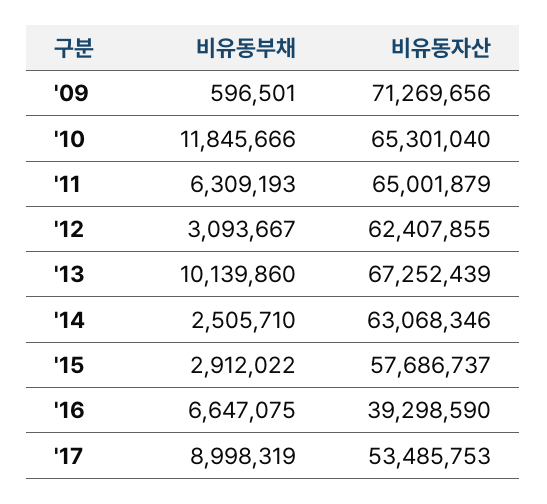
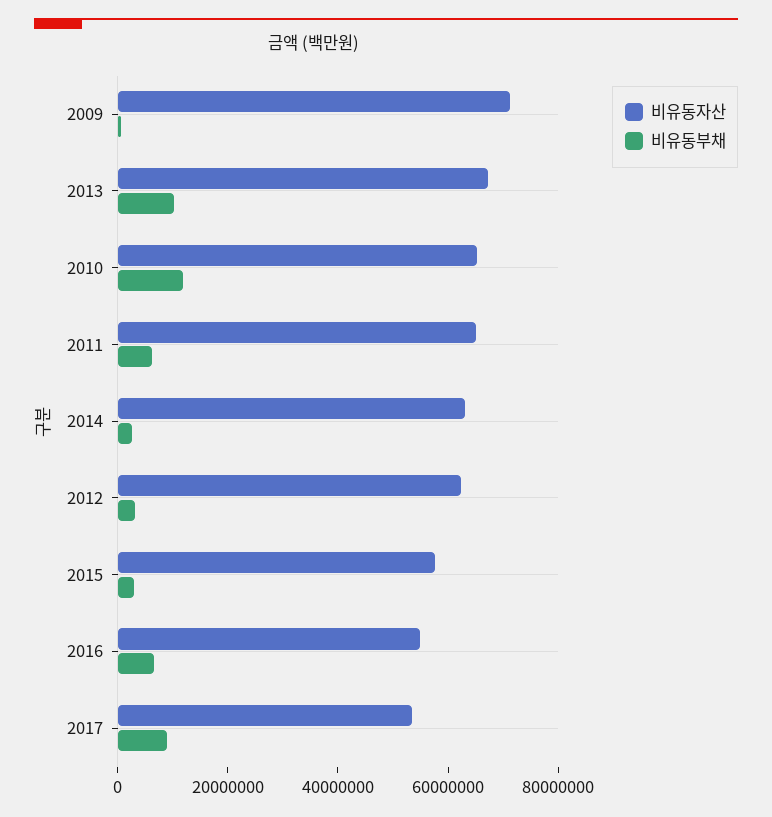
  {
    "비유동부채": {
      "'09": 596501,
      "'10": 11845666,
      "'11": 6309193,
      "'12": 3093667,
      "'13": 10139860,
      "'14": 2505710,
      "'15": 2912022,
      "'16": 6647075,
      "'17": 8998319
    },
    "비유동자산": {
      "'09": 71269656,
      "'10": 65301040,
      "'11": 65001879,
      "'12": 62407855,
      "'13": 67252439,
      "'14": 63068346,
      "'15": 57686737,
-     "'16": 39298590,
+     "'16": 55000000,
      "'17": 53485753
    }
  }

